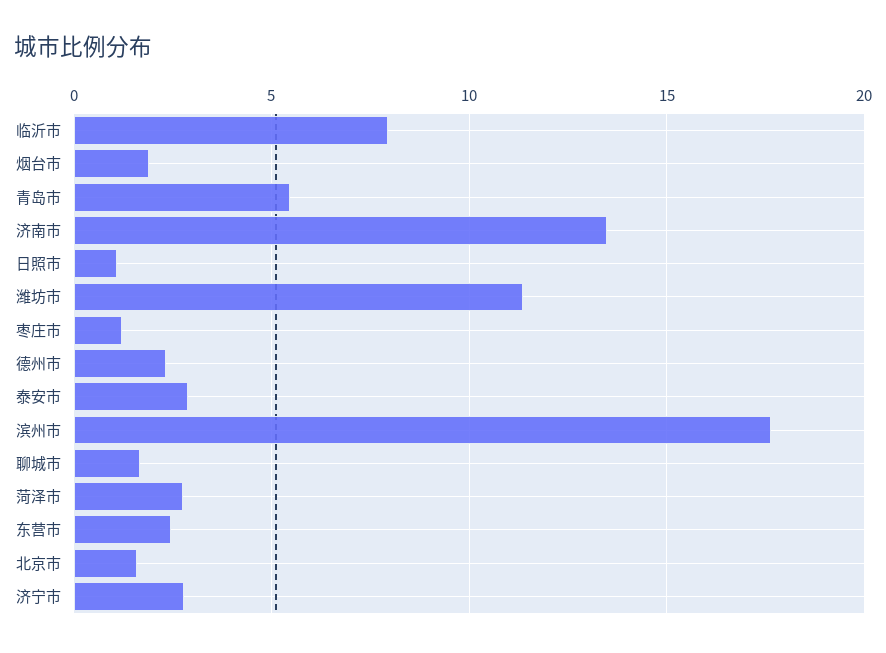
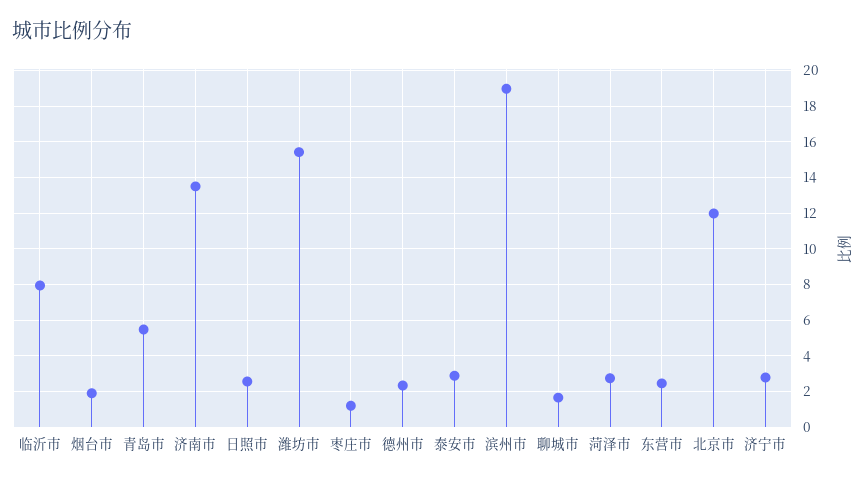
  {
    "临沂市": 8,
    "烟台市": 2,
    "青岛市": 5.5,
    "济南市": 13.5,
-   "日照市": 1,
+   "日照市": 2.5,
-   "潍坊市": 11.5,
+   "潍坊市": 15.5,
    "枣庄市": 1,
    "德州市": 2.5,
    "泰安市": 3,
-   "滨州市": 17.5,
+   "滨州市": 19,
    "聊城市": 1.5,
    "菏泽市": 3,
    "东营市": 2.5,
-   "北京市": 1.5,
+   "北京市": 12,
    "济宁市": 3
  }

